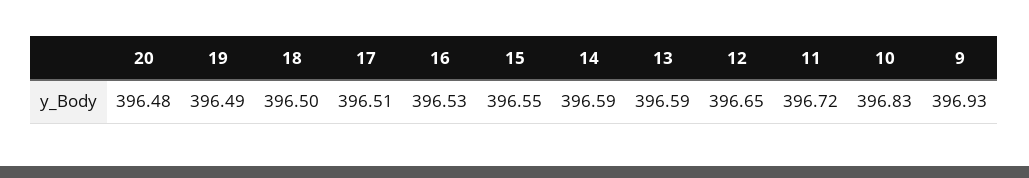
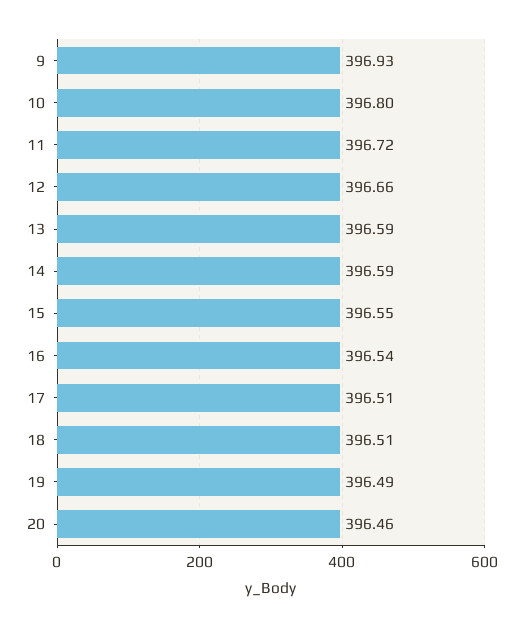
  {
-   "20": 396.48,
+   "20": 396.46,
    "19": 396.49,
-   "18": 396.5,
+   "18": 396.51,
    "17": 396.51,
-   "16": 396.53,
+   "16": 396.54,
    "15": 396.55,
    "14": 396.59,
    "13": 396.59,
-   "12": 396.65,
+   "12": 396.66,
    "11": 396.72,
-   "10": 396.83,
+   "10": 396.8,
    "9": 396.93
  }

